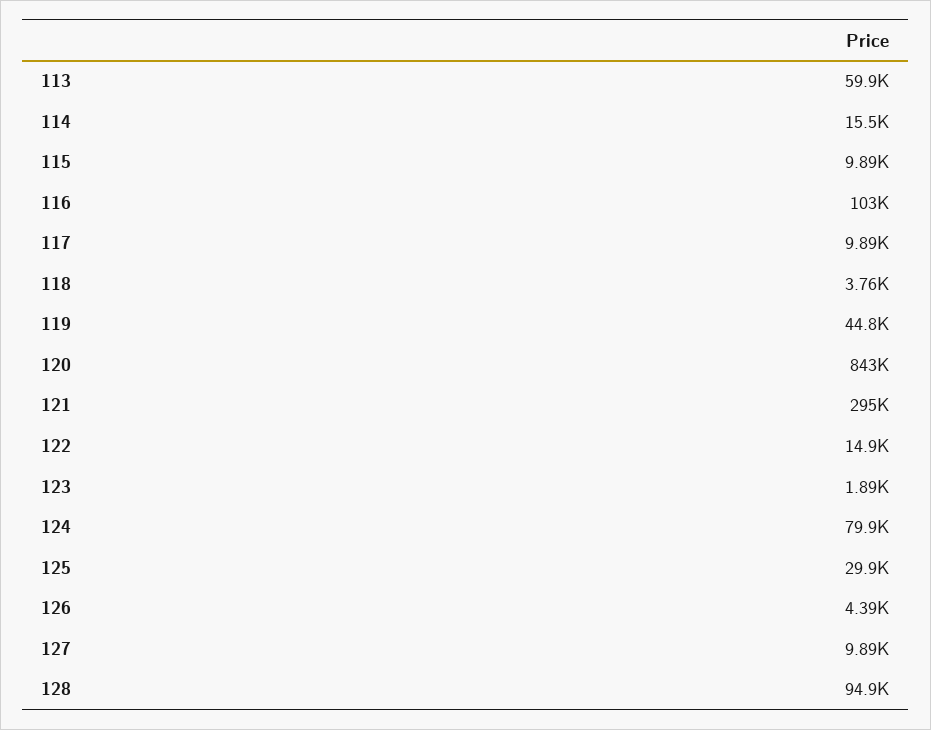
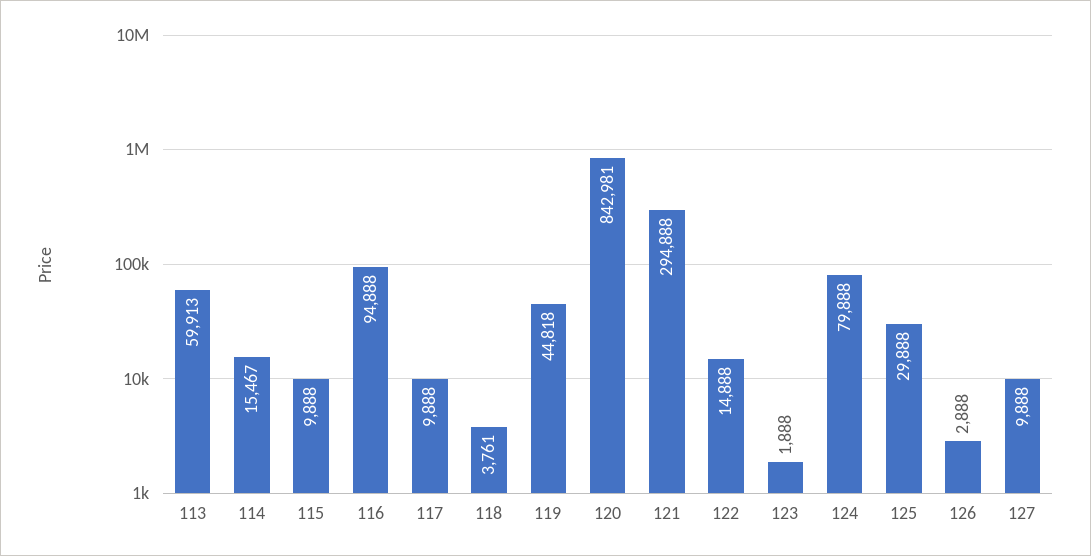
  {
    "113": 59913,
    "114": 15467,
    "115": 9888,
-   "116": 103000,
+   "116": 94888,
    "117": 9888,
    "118": 3761,
    "119": 44818,
    "120": 842981,
    "121": 294888,
    "122": 14888,
    "123": 1888,
    "124": 79888,
    "125": 29888,
-   "126": 4390,
+   "126": 2888,
-   "127": 9888,
+   "127": 9888
-   "128": 94900
  }

